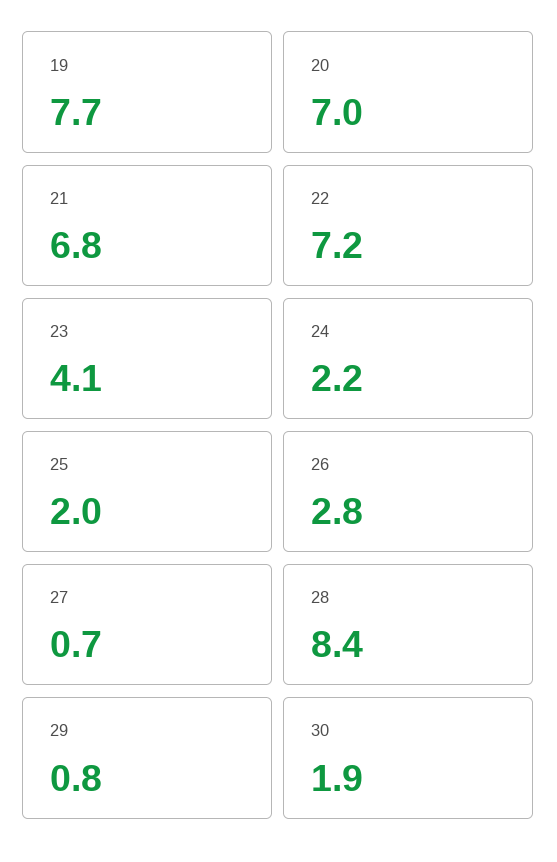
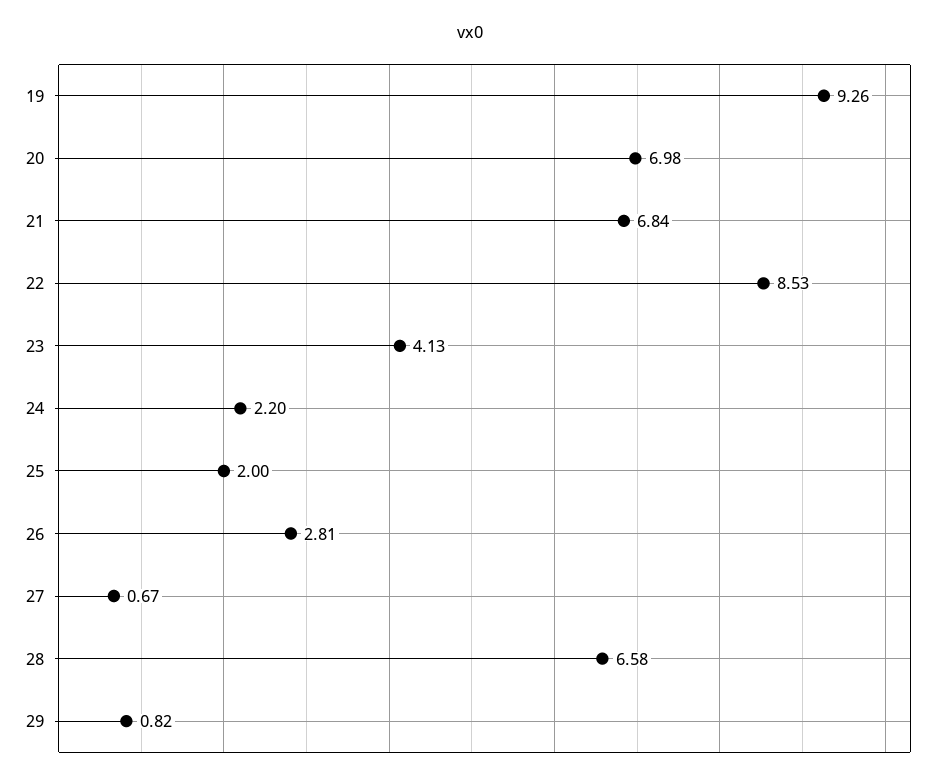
  {
-   "19": 7.7,
+   "19": 9.26,
    "20": 6.98,
    "21": 6.84,
-   "22": 7.2,
+   "22": 8.53,
    "23": 4.13,
    "24": 2.2,
    "25": 2,
    "26": 2.81,
    "27": 0.67,
-   "28": 8.4,
+   "28": 6.58,
-   "29": 0.82,
+   "29": 0.82
-   "30": 1.9
  }

